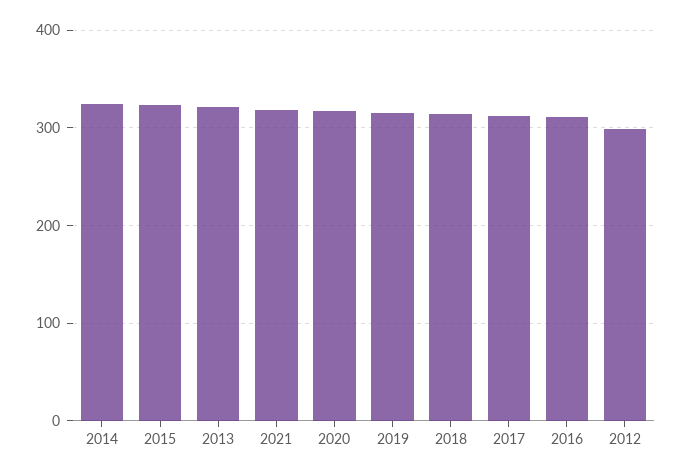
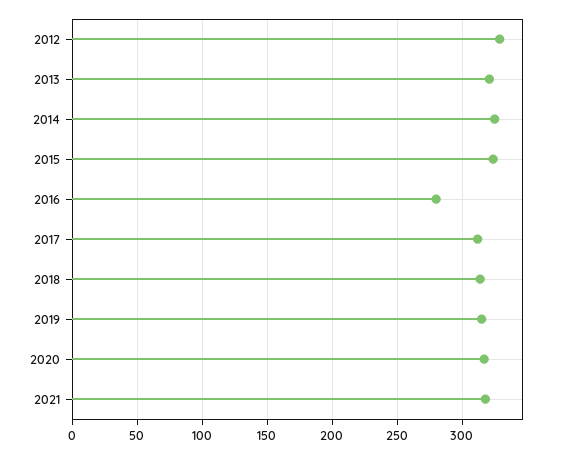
  {
    "2014": 325,
    "2015": 325,
    "2013": 320,
    "2021": 320,
    "2020": 315,
    "2019": 315,
    "2018": 315,
    "2017": 310,
-   "2016": 310,
+   "2016": 280,
-   "2012": 300
+   "2012": 330
  }

